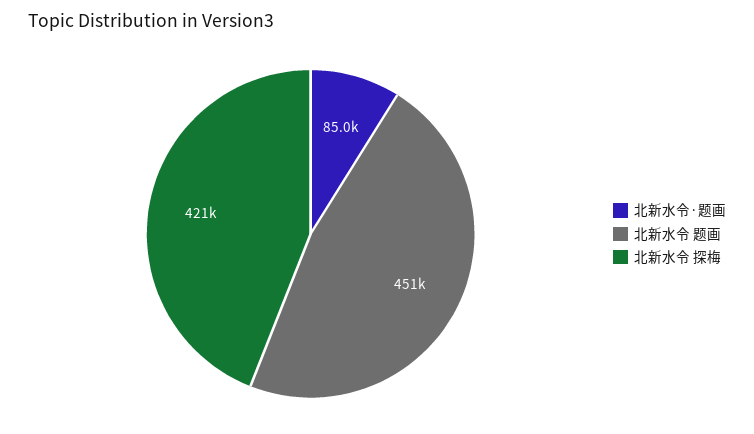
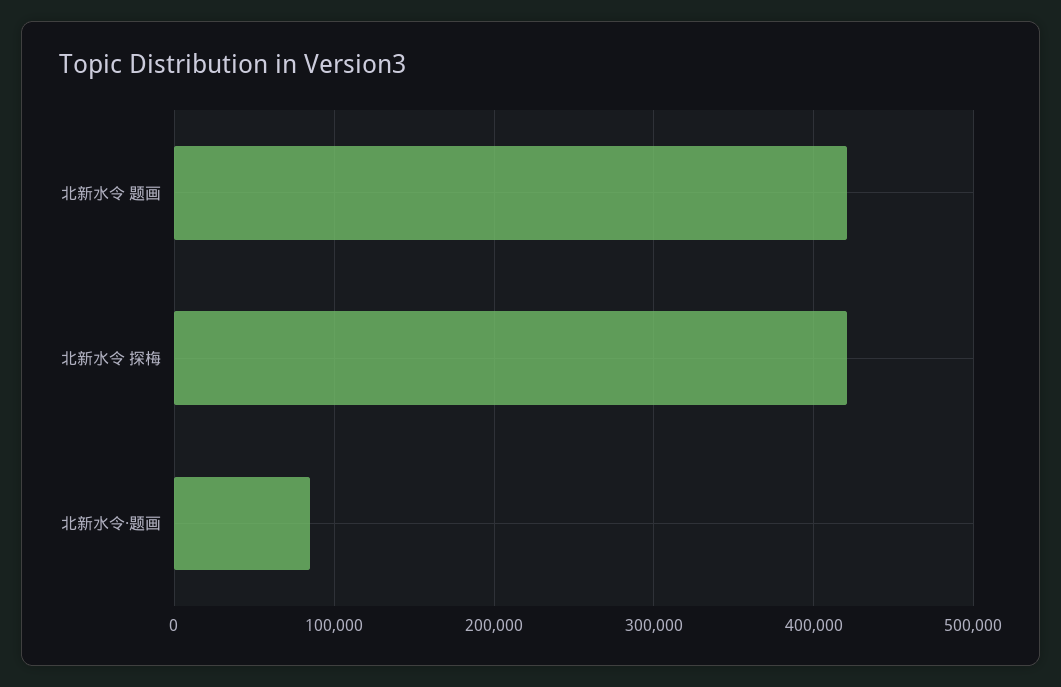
  {
    "北新水令·题画": 85000,
-   "北新水令 题画": 451000,
+   "北新水令 题画": 420000,
    "北新水令 探梅": 421000
  }

